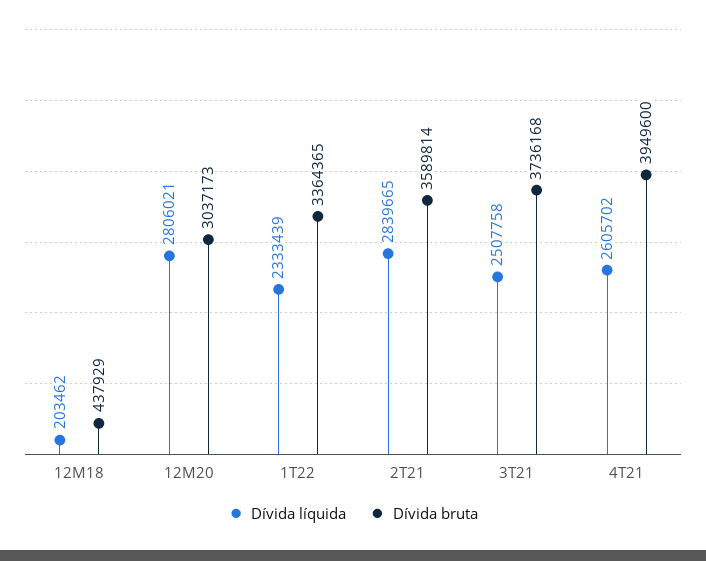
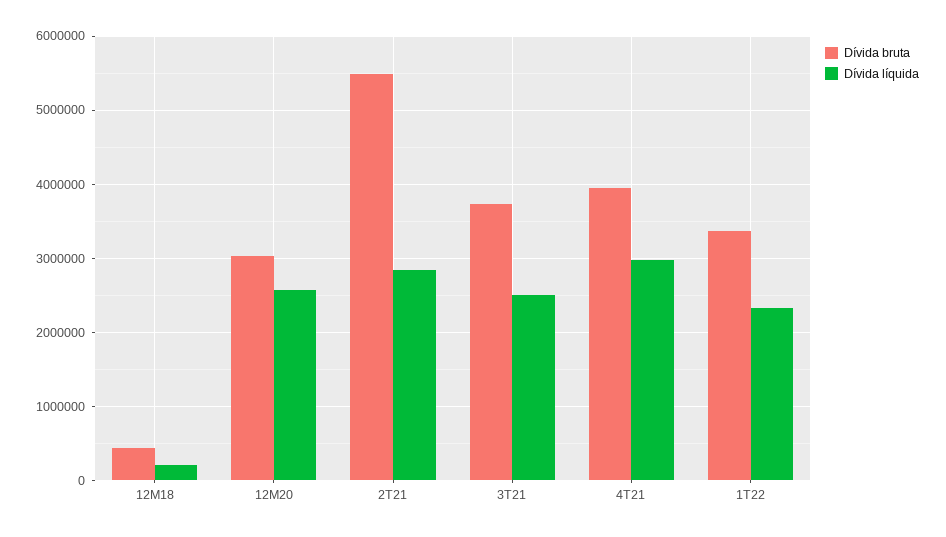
  {
    "Dívida líquida": {
      "12M18": 203462,
-     "12M20": 2806021,
+     "12M20": 2600000,
      "1T22": 2333439,
      "2T21": 2839665,
      "3T21": 2507758,
-     "4T21": 2605702
+     "4T21": 3000000
    },
    "Dívida bruta": {
      "12M18": 437929,
      "12M20": 3037173,
      "1T22": 3364365,
-     "2T21": 3589814,
+     "2T21": 5500000,
      "3T21": 3736168,
      "4T21": 3949600
    }
  }

